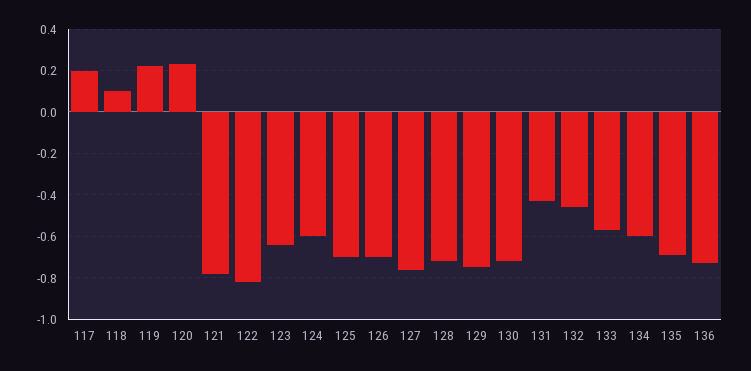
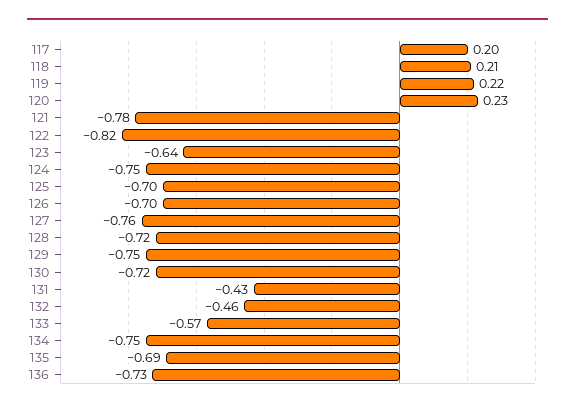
  {
    "117": 0.2,
-   "118": 0.1,
+   "118": 0.21,
    "119": 0.22,
    "120": 0.23,
    "121": -0.78,
    "122": -0.82,
    "123": -0.64,
-   "124": -0.6,
+   "124": -0.75,
    "125": -0.7,
    "126": -0.7,
    "127": -0.76,
    "128": -0.72,
    "129": -0.75,
    "130": -0.72,
    "131": -0.43,
    "132": -0.46,
    "133": -0.57,
-   "134": -0.6,
+   "134": -0.75,
    "135": -0.69,
    "136": -0.73
  }

